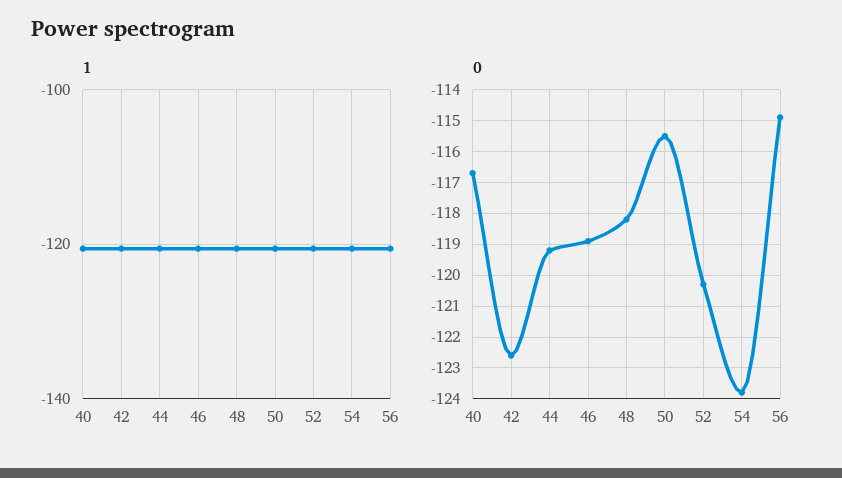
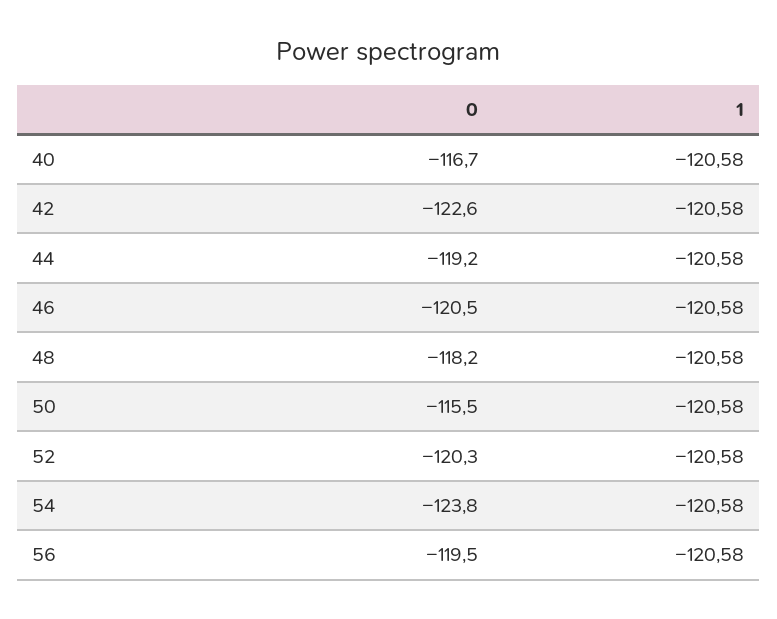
  {
    "1": {
      "40": -120.58,
      "42": -120.58,
      "44": -120.58,
      "46": -120.58,
      "48": -120.58,
      "50": -120.58,
      "52": -120.58,
      "54": -120.58,
      "56": -120.58
    },
    "0": {
      "40": -116.7,
      "42": -122.6,
      "44": -119.2,
-     "46": -119,
+     "46": -120.5,
      "48": -118.2,
      "50": -115.5,
      "52": -120.3,
      "54": -123.8,
-     "56": -115
+     "56": -119.5
    }
  }

